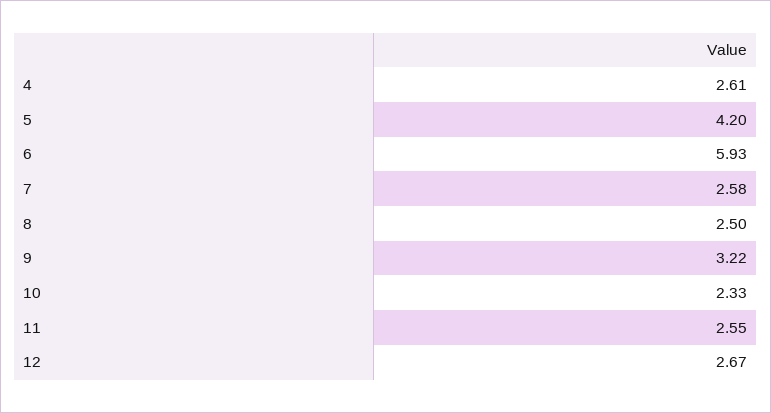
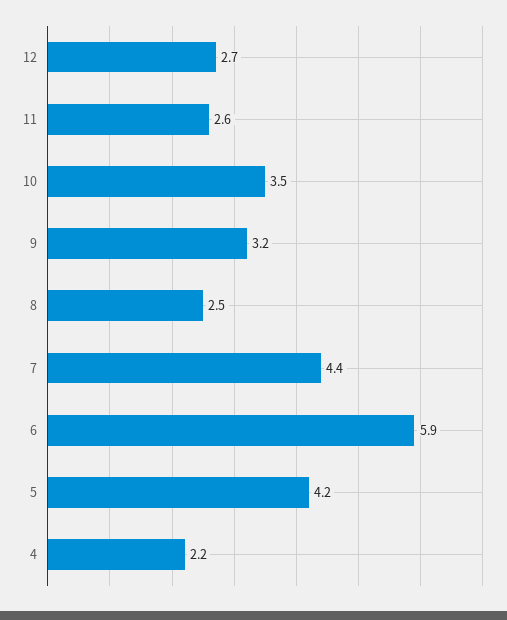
  {
-   "4": 2.61,
+   "4": 2.2,
    "5": 4.2,
    "6": 5.93,
-   "7": 2.58,
+   "7": 4.4,
    "8": 2.5,
    "9": 3.22,
-   "10": 2.33,
+   "10": 3.5,
    "11": 2.55,
    "12": 2.67
  }

